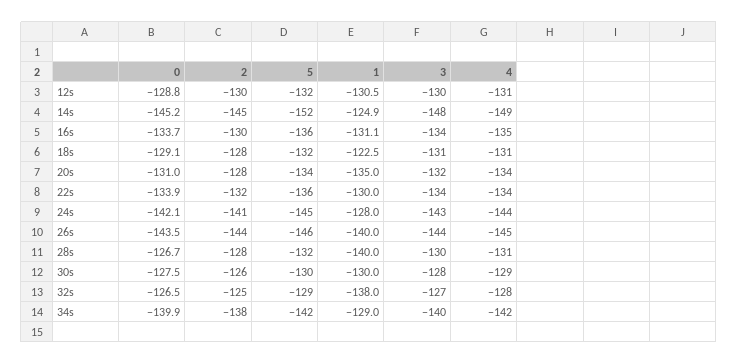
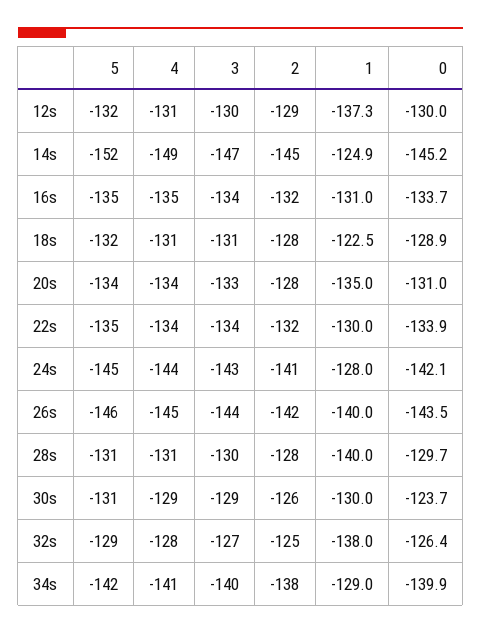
  {
    "0": {
-     "12s": -128.8,
+     "12s": -130,
      "14s": -145.2,
      "16s": -133.7,
-     "18s": -129.1,
+     "18s": -128.9,
      "20s": -131,
      "22s": -133.9,
      "24s": -142.1,
      "26s": -143.5,
-     "28s": -126.7,
+     "28s": -129.7,
-     "30s": -127.5,
+     "30s": -123.7,
-     "32s": -126.5,
+     "32s": -126.4,
      "34s": -139.9
    },
    "2": {
-     "12s": -130,
+     "12s": -129,
      "14s": -145,
-     "16s": -130,
+     "16s": -132,
      "18s": -128,
      "20s": -128,
      "22s": -132,
      "24s": -141,
-     "26s": -144,
+     "26s": -142,
      "28s": -128,
      "30s": -126,
      "32s": -125,
      "34s": -138
    },
    "5": {
      "12s": -132,
      "14s": -152,
-     "16s": -136,
+     "16s": -135,
      "18s": -132,
      "20s": -134,
-     "22s": -136,
+     "22s": -135,
      "24s": -145,
      "26s": -146,
-     "28s": -132,
+     "28s": -131,
-     "30s": -130,
+     "30s": -131,
      "32s": -129,
      "34s": -142
    },
    "1": {
-     "12s": -130.5,
+     "12s": -137.3,
      "14s": -124.9,
-     "16s": -131.1,
+     "16s": -131,
      "18s": -122.5,
      "20s": -135,
      "22s": -130,
      "24s": -128,
      "26s": -140,
      "28s": -140,
      "30s": -130,
      "32s": -138,
      "34s": -129
    },
    "3": {
      "12s": -130,
-     "14s": -148,
+     "14s": -147,
      "16s": -134,
      "18s": -131,
-     "20s": -132,
+     "20s": -133,
      "22s": -134,
      "24s": -143,
      "26s": -144,
      "28s": -130,
-     "30s": -128,
+     "30s": -129,
      "32s": -127,
      "34s": -140
    },
    "4": {
      "12s": -131,
      "14s": -149,
      "16s": -135,
      "18s": -131,
      "20s": -134,
      "22s": -134,
      "24s": -144,
      "26s": -145,
      "28s": -131,
      "30s": -129,
      "32s": -128,
-     "34s": -142
+     "34s": -141
    }
  }

